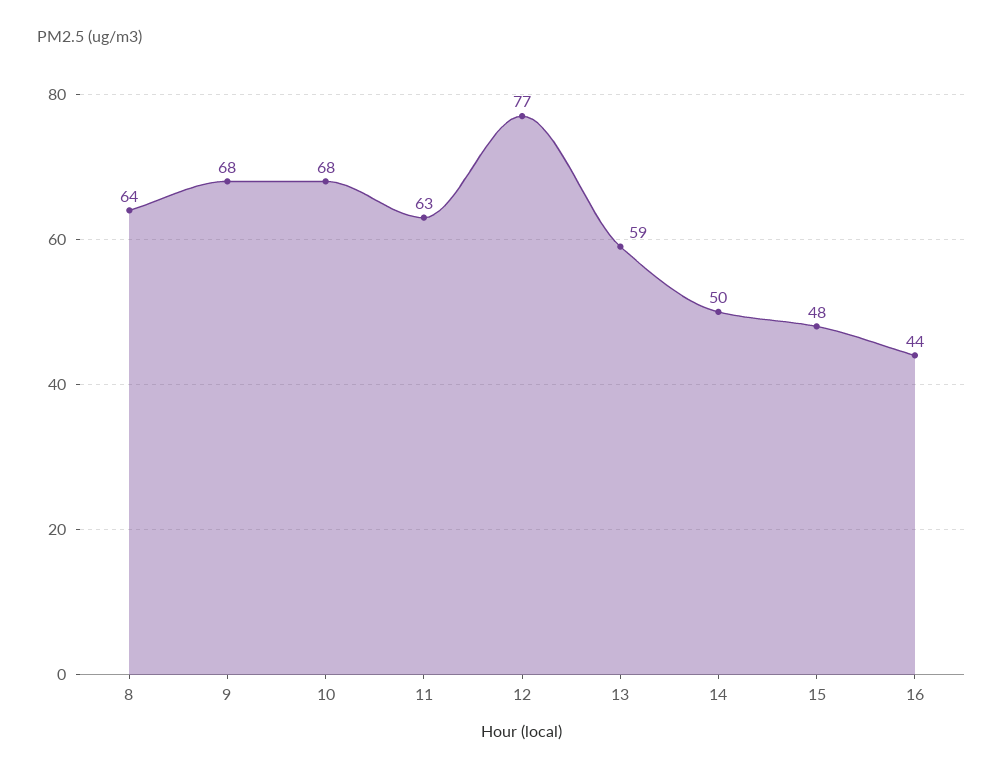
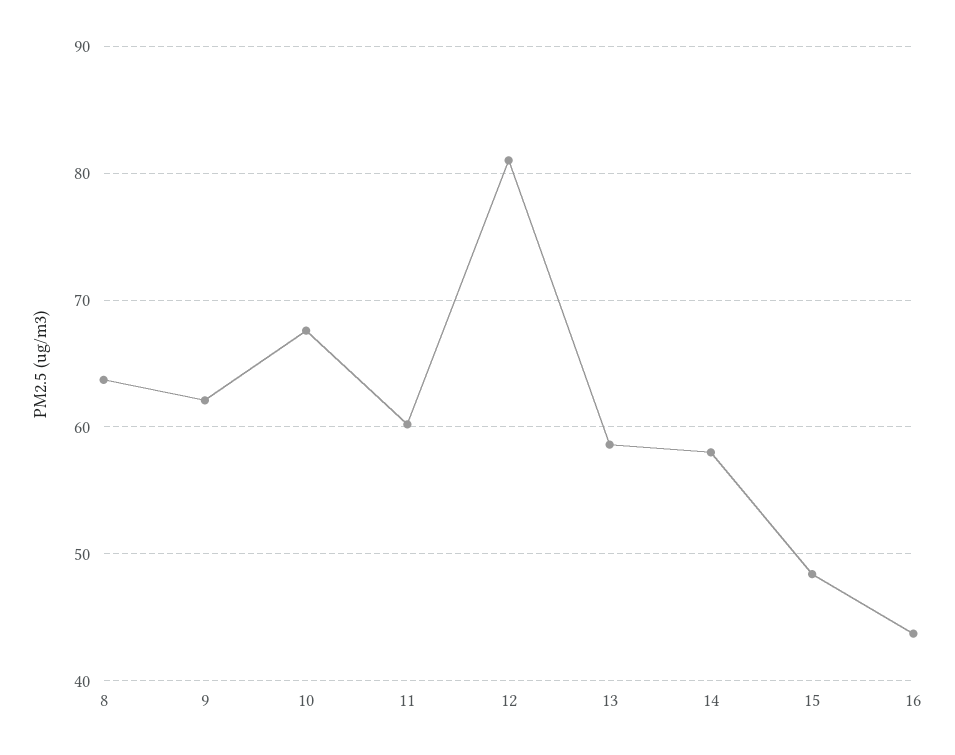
  {
    "8": 64,
-   "9": 68,
+   "9": 62,
    "10": 68,
-   "11": 63,
+   "11": 60,
-   "12": 77,
+   "12": 81,
    "13": 59,
-   "14": 50,
+   "14": 58,
    "15": 48,
    "16": 44
  }

